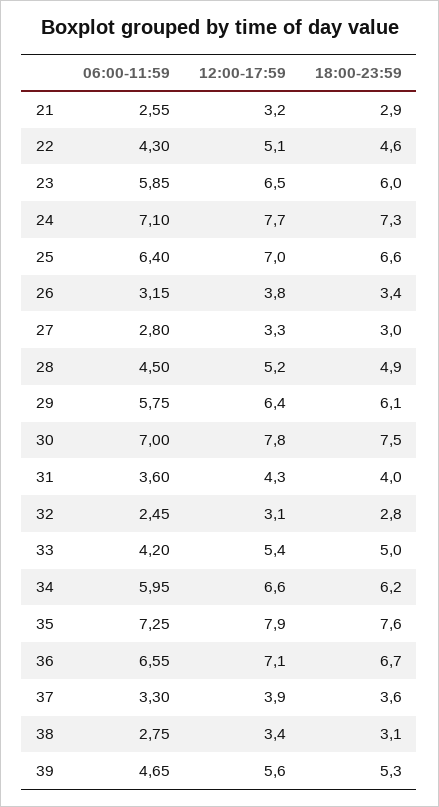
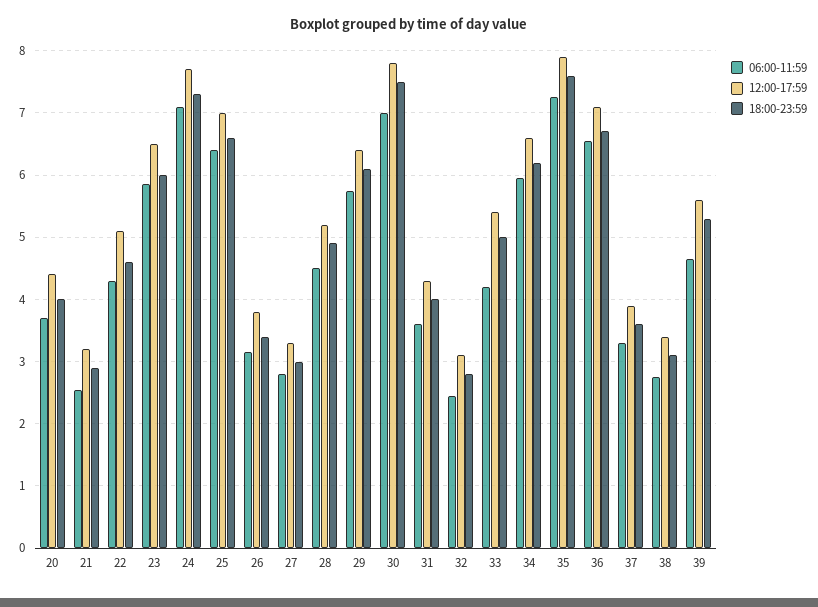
  {
    "06:00-11:59": {
      "21": 2.55,
      "22": 4.3,
      "23": 5.85,
      "24": 7.1,
      "25": 6.4,
      "26": 3.15,
      "27": 2.8,
      "28": 4.5,
      "29": 5.75,
      "30": 7,
      "31": 3.6,
      "32": 2.45,
      "33": 4.2,
      "34": 5.95,
      "35": 7.25,
      "36": 6.55,
      "37": 3.3,
      "38": 2.75,
-     "39": 4.65
+     "39": 4.65,
+     "20": 3.7
    },
    "12:00-17:59": {
      "21": 3.2,
      "22": 5.1,
      "23": 6.5,
      "24": 7.7,
      "25": 7,
      "26": 3.8,
      "27": 3.3,
      "28": 5.2,
      "29": 6.4,
      "30": 7.8,
      "31": 4.3,
      "32": 3.1,
      "33": 5.4,
      "34": 6.6,
      "35": 7.9,
      "36": 7.1,
      "37": 3.9,
      "38": 3.4,
-     "39": 5.6
+     "39": 5.6,
+     "20": 4.4
    },
    "18:00-23:59": {
      "21": 2.9,
      "22": 4.6,
      "23": 6,
      "24": 7.3,
      "25": 6.6,
      "26": 3.4,
      "27": 3,
      "28": 4.9,
      "29": 6.1,
      "30": 7.5,
      "31": 4,
      "32": 2.8,
      "33": 5,
      "34": 6.2,
      "35": 7.6,
      "36": 6.7,
      "37": 3.6,
      "38": 3.1,
-     "39": 5.3
+     "39": 5.3,
+     "20": 4
    }
  }

